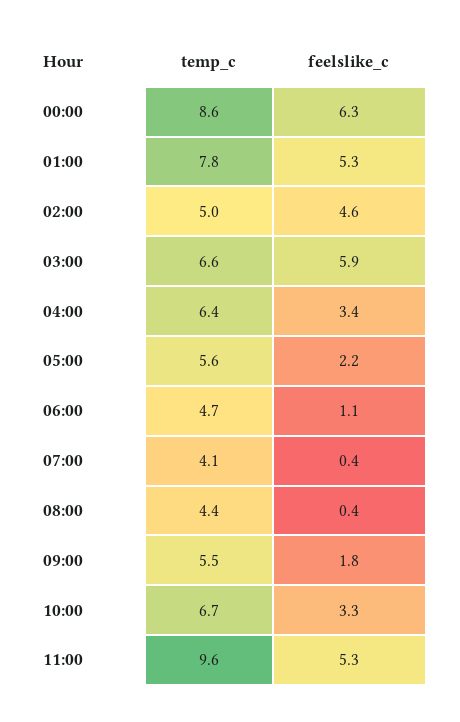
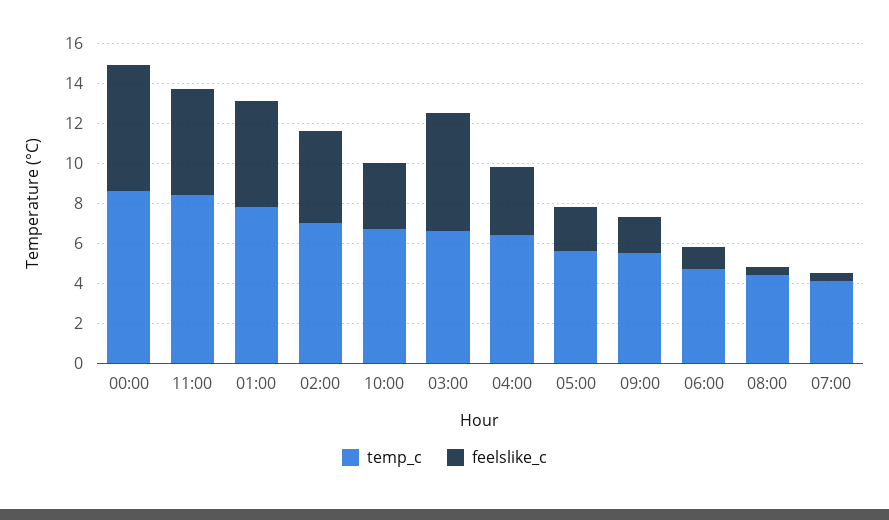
  {
    "temp_c": {
      "00:00": 8.6,
      "01:00": 7.8,
-     "02:00": 5,
+     "02:00": 7,
      "03:00": 6.6,
      "04:00": 6.4,
      "05:00": 5.6,
      "06:00": 4.7,
      "07:00": 4.1,
      "08:00": 4.4,
      "09:00": 5.5,
      "10:00": 6.7,
-     "11:00": 9.6
+     "11:00": 8.5
    },
    "feelslike_c": {
      "00:00": 6.3,
      "01:00": 5.3,
      "02:00": 4.6,
      "03:00": 5.9,
      "04:00": 3.4,
      "05:00": 2.2,
      "06:00": 1.1,
      "07:00": 0.4,
      "08:00": 0.4,
      "09:00": 1.8,
      "10:00": 3.3,
      "11:00": 5.3
    }
  }

